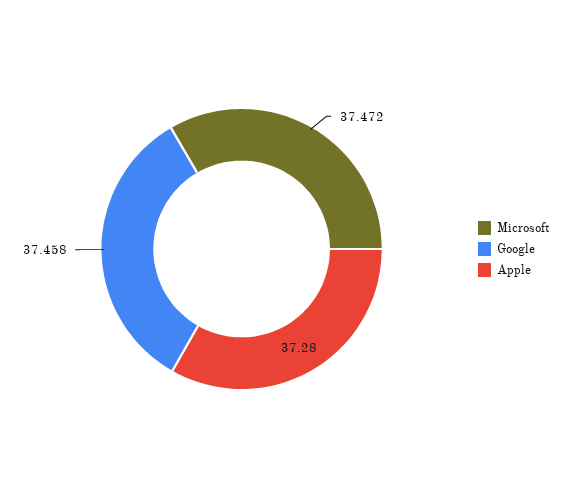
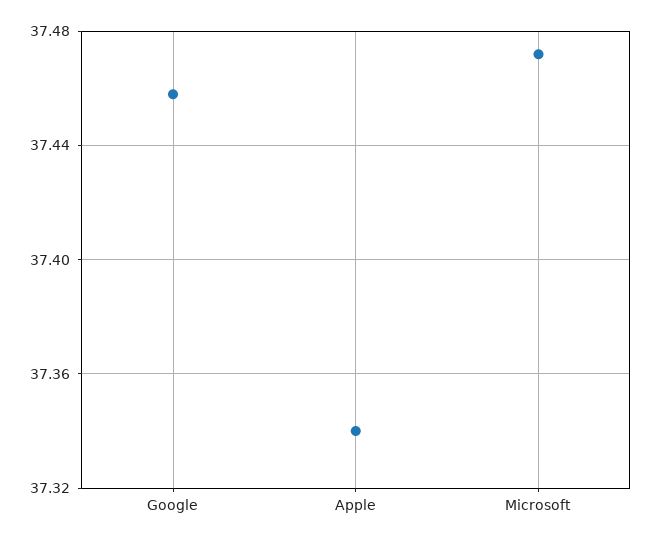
  {
    "Microsoft": 37.472,
    "Google": 37.458,
-   "Apple": 37.28
+   "Apple": 37.34
  }

